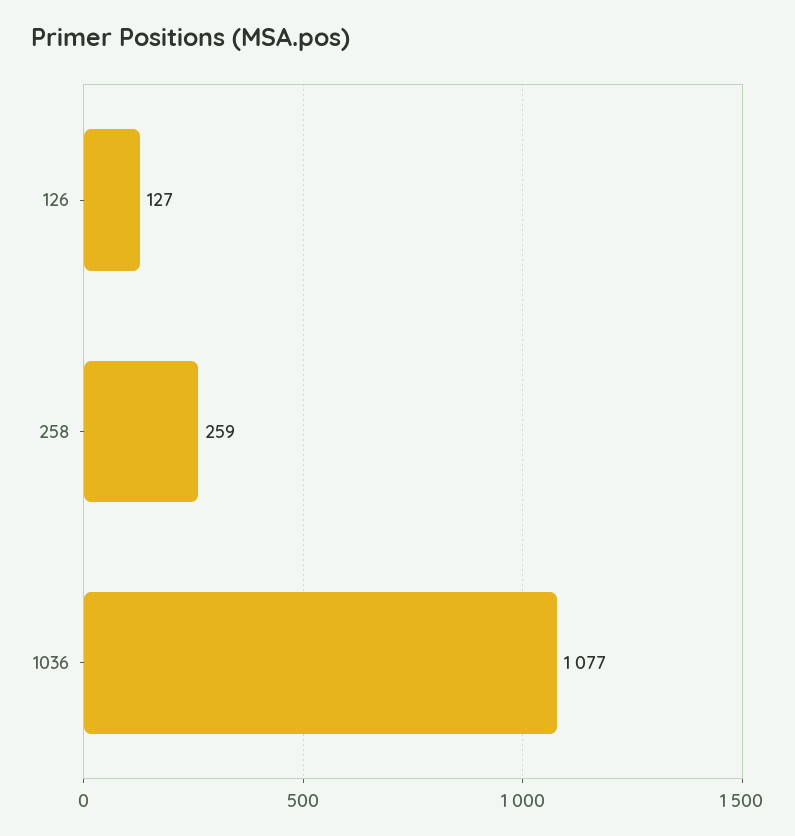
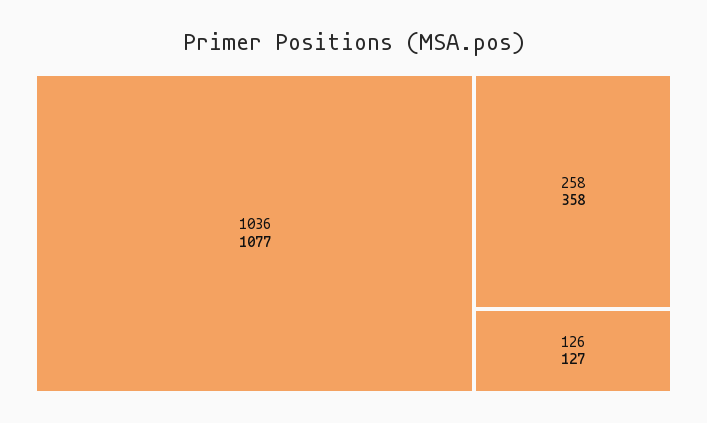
  {
    "126": 127,
-   "258": 259,
+   "258": 358,
    "1036": 1077
  }

